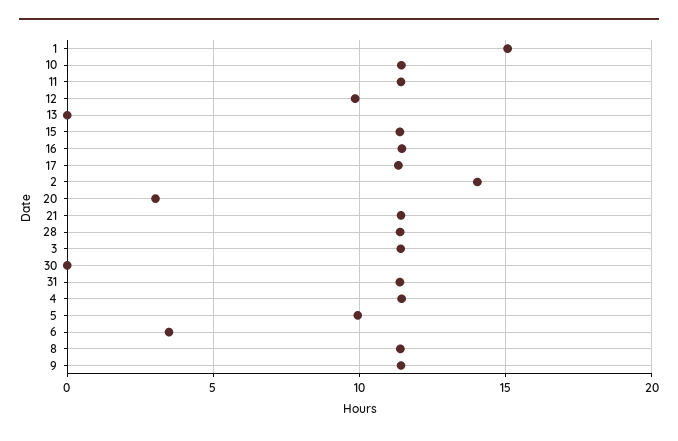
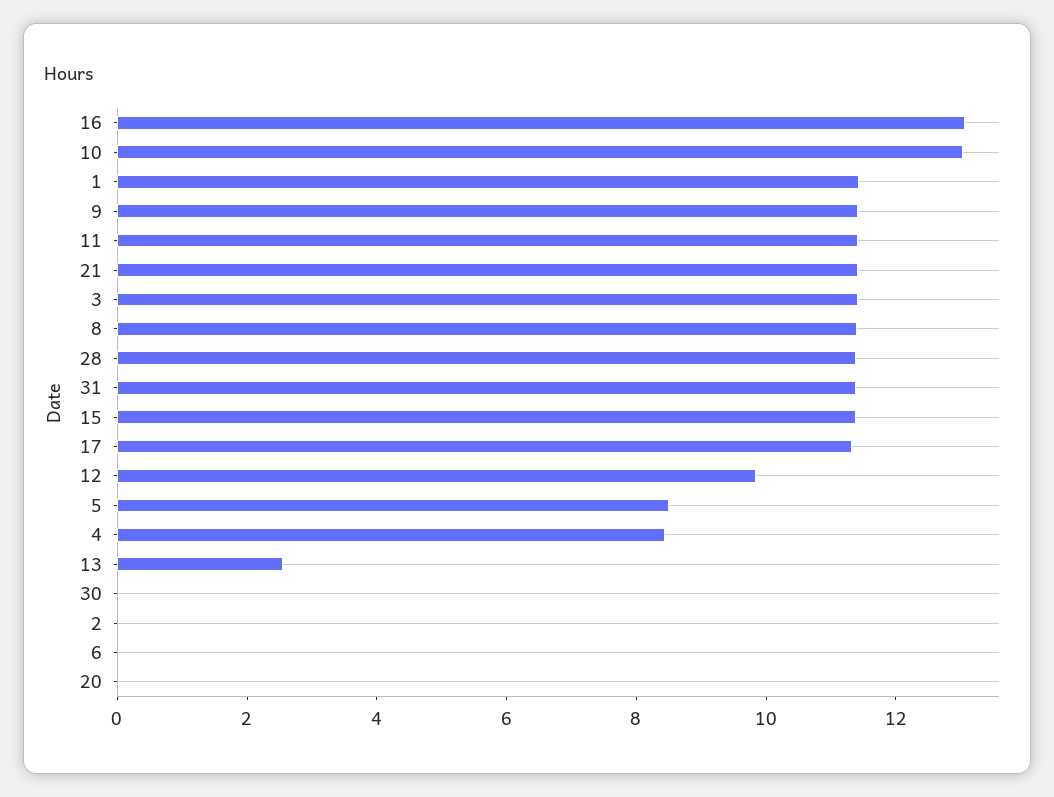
  {
-   "1": 15,
+   "1": 11.5,
-   "10": 11.5,
+   "10": 13,
    "11": 11.5,
    "12": 10,
-   "13": 0,
+   "13": 2.5,
    "15": 11.5,
-   "16": 11.5,
+   "16": 13,
    "17": 11.5,
-   "2": 14,
+   "2": 0,
-   "20": 3,
+   "20": 0,
    "21": 11.5,
    "28": 11.5,
    "3": 11.5,
    "30": 0,
    "31": 11.5,
-   "4": 11.5,
+   "4": 8.5,
-   "5": 10,
+   "5": 8.5,
-   "6": 3.5,
+   "6": 0,
    "8": 11.5,
    "9": 11.5
  }

